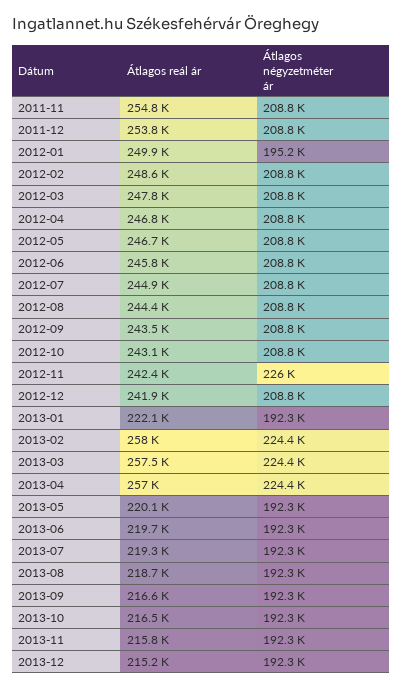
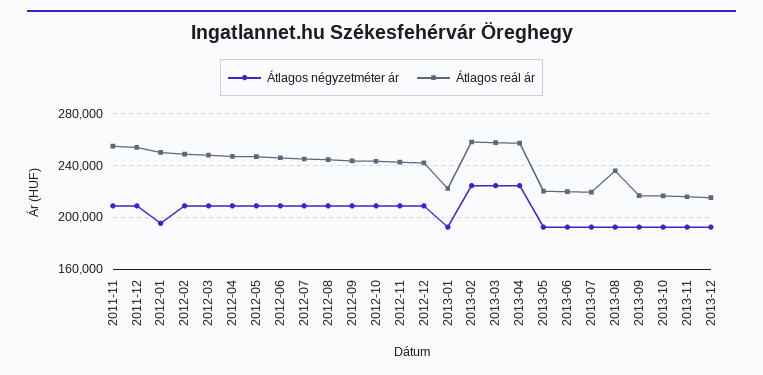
  {
    "Átlagos reál ár": {
      "2011-11": 254800,
      "2011-12": 253800,
      "2012-01": 249900,
      "2012-02": 248600,
      "2012-03": 247800,
      "2012-04": 246800,
      "2012-05": 246700,
      "2012-06": 245800,
      "2012-07": 244900,
      "2012-08": 244400,
      "2012-09": 243500,
      "2012-10": 243100,
      "2012-11": 242400,
      "2012-12": 241900,
      "2013-01": 222100,
      "2013-02": 258000,
      "2013-03": 257500,
      "2013-04": 257000,
      "2013-05": 220100,
      "2013-06": 219700,
      "2013-07": 219300,
-     "2013-08": 218700,
+     "2013-08": 235000,
      "2013-09": 216600,
      "2013-10": 216500,
      "2013-11": 215800,
      "2013-12": 215200
    },
    "Átlagos négyzetméter ár": {
      "2011-11": 208800,
      "2011-12": 208800,
      "2012-01": 195200,
      "2012-02": 208800,
      "2012-03": 208800,
      "2012-04": 208800,
      "2012-05": 208800,
      "2012-06": 208800,
      "2012-07": 208800,
      "2012-08": 208800,
      "2012-09": 208800,
      "2012-10": 208800,
-     "2012-11": 226000,
+     "2012-11": 210000,
      "2012-12": 208800,
      "2013-01": 192300,
      "2013-02": 224400,
      "2013-03": 224400,
      "2013-04": 224400,
      "2013-05": 192300,
      "2013-06": 192300,
      "2013-07": 192300,
      "2013-08": 192300,
      "2013-09": 192300,
      "2013-10": 192300,
      "2013-11": 192300,
      "2013-12": 192300
    }
  }

